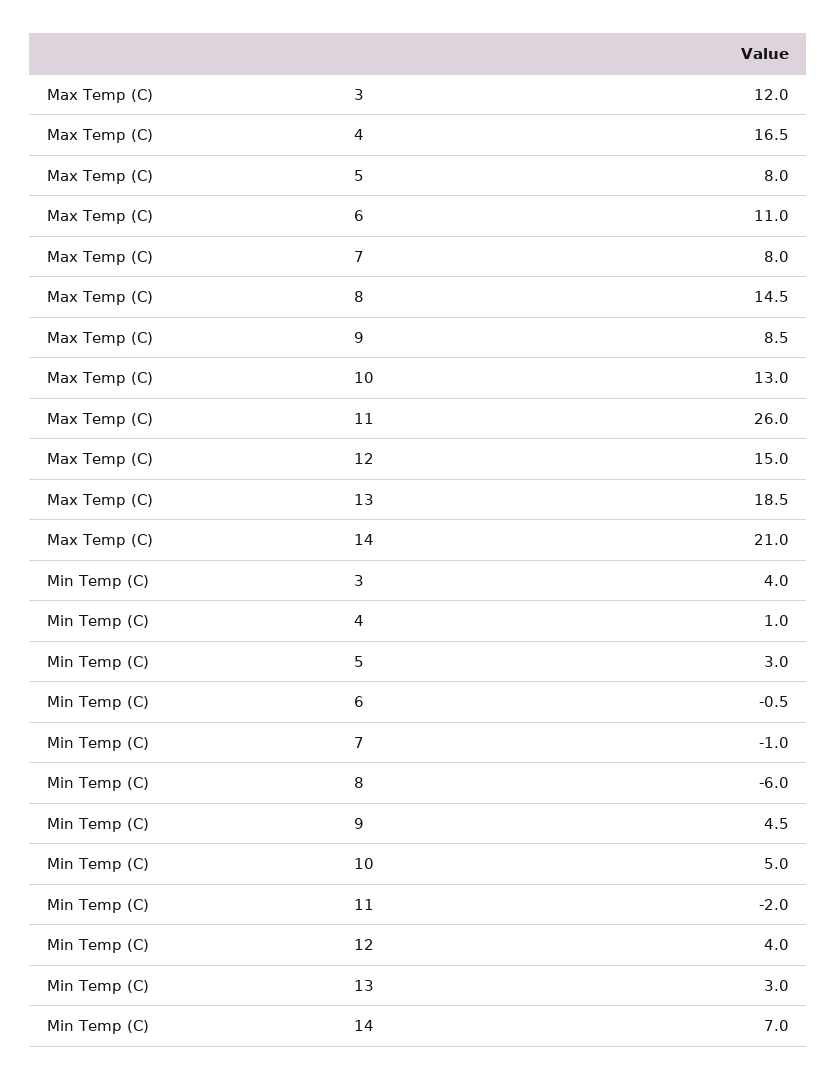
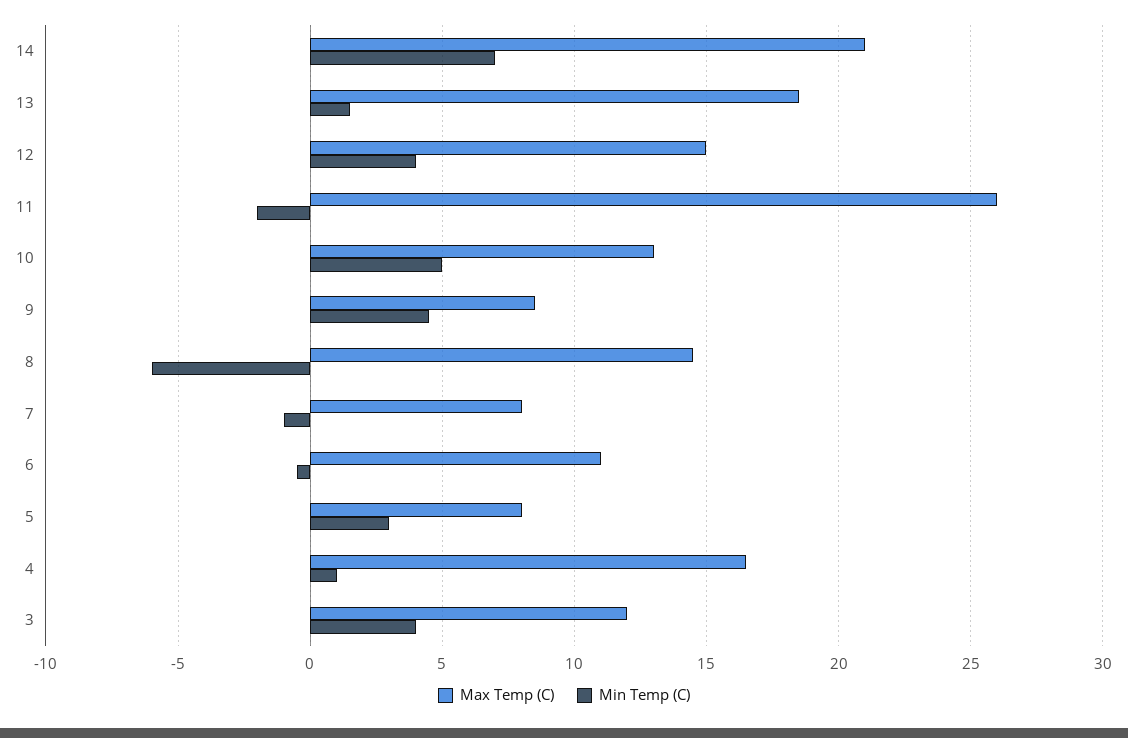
  {
    "Max Temp (C)": {
      "3": 12,
      "4": 16.5,
      "5": 8,
      "6": 11,
      "7": 8,
      "8": 14.5,
      "9": 8.5,
      "10": 13,
      "11": 26,
      "12": 15,
      "13": 18.5,
      "14": 21
    },
    "Min Temp (C)": {
      "3": 4,
      "4": 1,
      "5": 3,
      "6": -0.5,
      "7": -1,
      "8": -6,
      "9": 4.5,
      "10": 5,
      "11": -2,
      "12": 4,
-     "13": 3,
+     "13": 1.5,
      "14": 7
    }
  }

